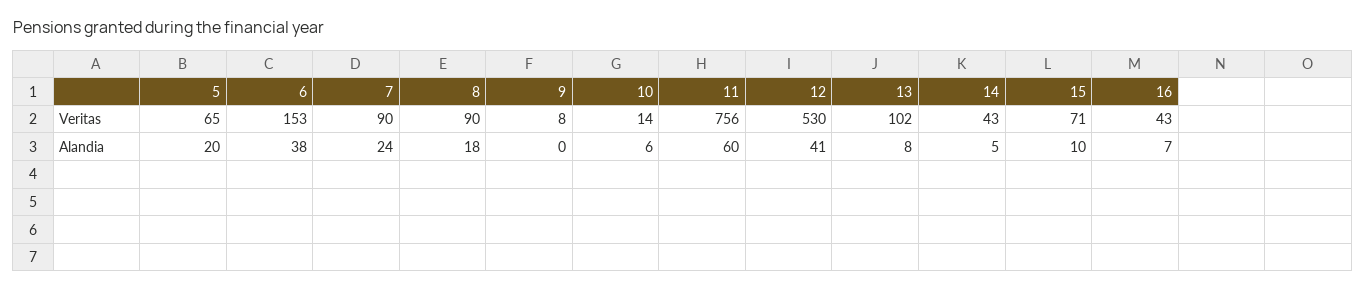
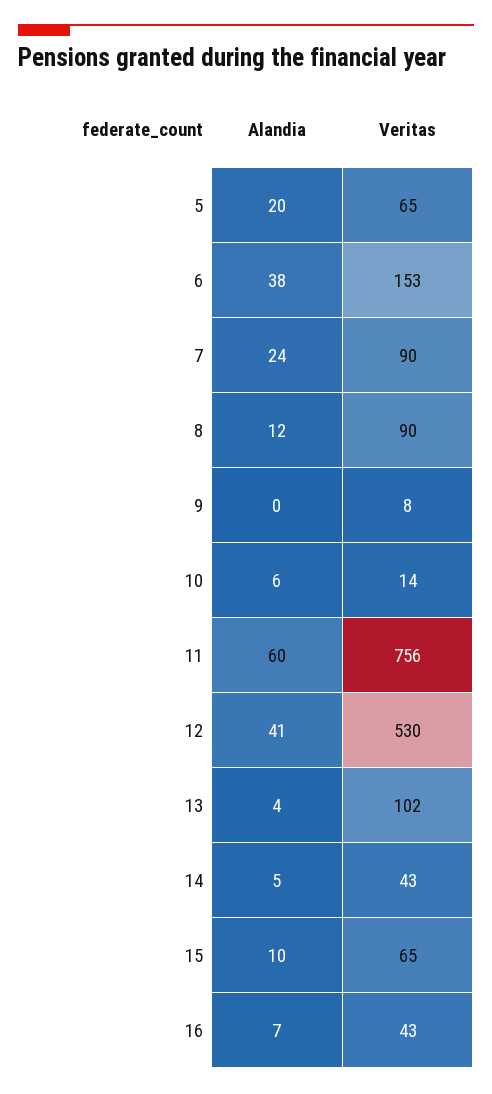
  {
    "5": {
      "Veritas": 65,
      "Alandia": 20
    },
    "6": {
      "Veritas": 153,
      "Alandia": 38
    },
    "7": {
      "Veritas": 90,
      "Alandia": 24
    },
    "8": {
      "Veritas": 90,
-     "Alandia": 18
+     "Alandia": 12
    },
    "9": {
      "Veritas": 8,
      "Alandia": 0
    },
    "10": {
      "Veritas": 14,
      "Alandia": 6
    },
    "11": {
      "Veritas": 756,
      "Alandia": 60
    },
    "12": {
      "Veritas": 530,
      "Alandia": 41
    },
    "13": {
      "Veritas": 102,
-     "Alandia": 8
+     "Alandia": 4
    },
    "14": {
      "Veritas": 43,
      "Alandia": 5
    },
    "15": {
-     "Veritas": 71,
+     "Veritas": 65,
      "Alandia": 10
    },
    "16": {
      "Veritas": 43,
      "Alandia": 7
    }
  }

